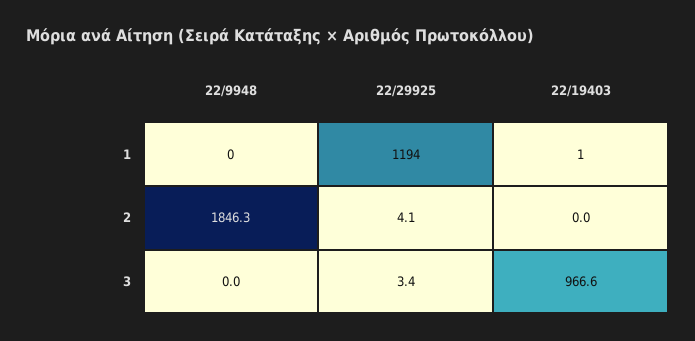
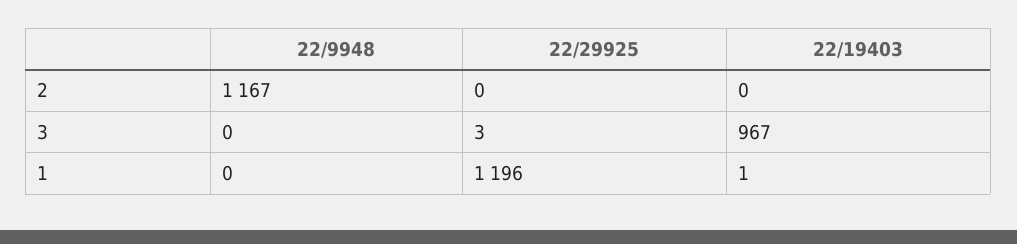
  {
    "22/9948": {
      "1": 0,
-     "2": 1846.3,
+     "2": 1167,
      "3": 0
    },
    "22/29925": {
-     "1": 1194,
+     "1": 1196,
-     "2": 4.1,
+     "2": 0,
      "3": 3.4
    },
    "22/19403": {
      "1": 1,
      "2": 0,
      "3": 966.6
    }
  }

